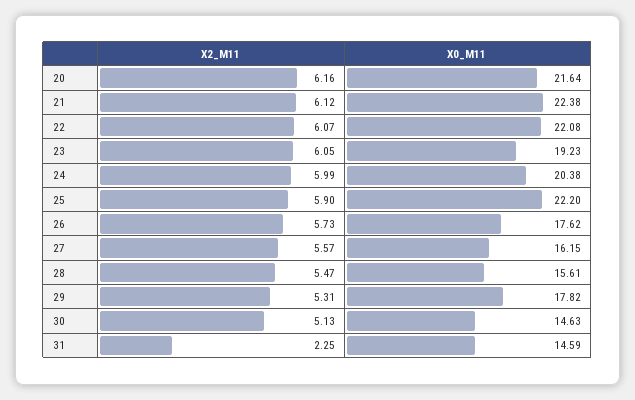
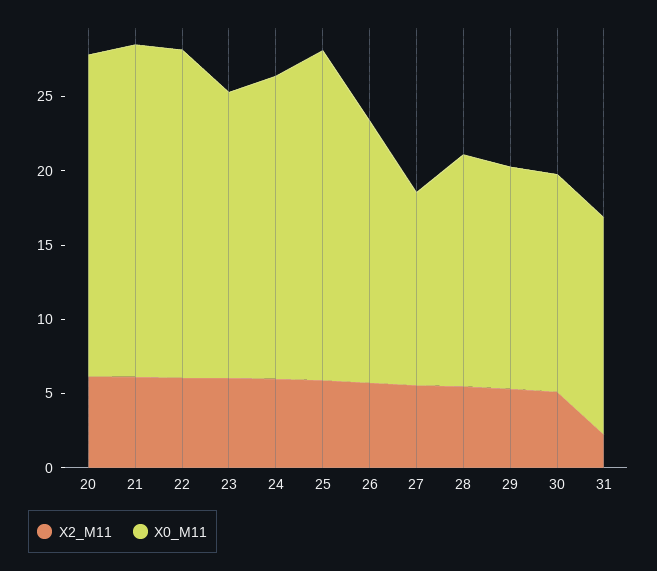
  {
    "X2_M11": {
      "20": 6.16,
      "21": 6.12,
      "22": 6.07,
      "23": 6.05,
      "24": 5.99,
      "25": 5.9,
      "26": 5.73,
      "27": 5.57,
      "28": 5.47,
      "29": 5.31,
      "30": 5.13,
      "31": 2.25
    },
    "X0_M11": {
      "20": 21.64,
      "21": 22.38,
      "22": 22.08,
      "23": 19.23,
      "24": 20.38,
      "25": 22.2,
      "26": 17.62,
-     "27": 16.15,
+     "27": 13,
      "28": 15.61,
-     "29": 17.82,
+     "29": 15,
      "30": 14.63,
      "31": 14.59
    }
  }

